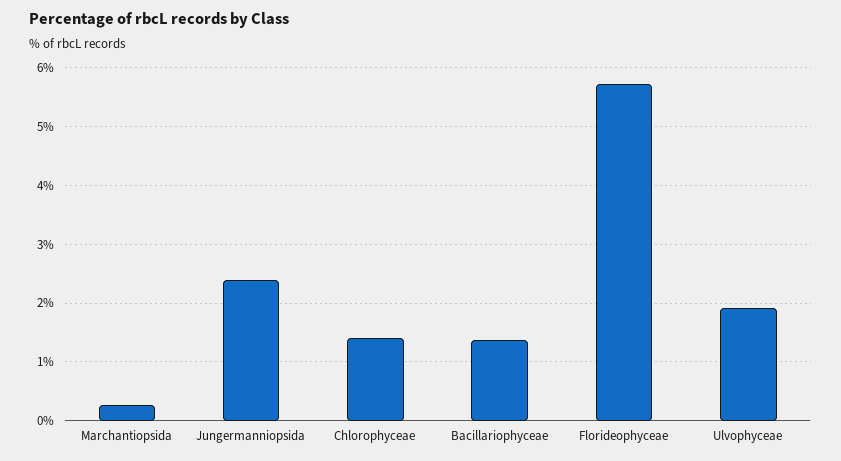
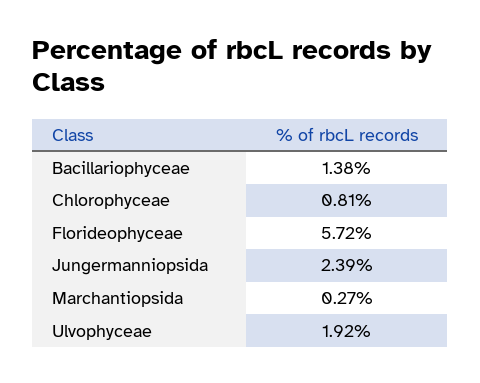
  {
    "Marchantiopsida": 0.27,
    "Jungermanniopsida": 2.39,
-   "Chlorophyceae": 1.4,
+   "Chlorophyceae": 0.81,
    "Bacillariophyceae": 1.38,
    "Florideophyceae": 5.72,
    "Ulvophyceae": 1.92
  }

